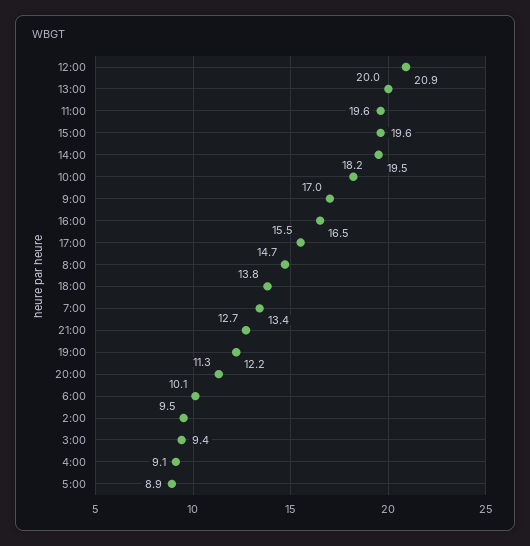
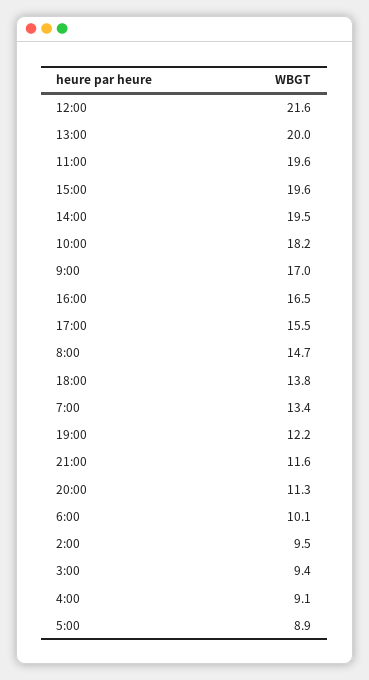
  {
-   "12:00": 20.9,
+   "12:00": 21.6,
    "13:00": 20,
    "11:00": 19.6,
    "15:00": 19.6,
    "14:00": 19.5,
    "10:00": 18.2,
    "9:00": 17,
    "16:00": 16.5,
    "17:00": 15.5,
    "8:00": 14.7,
    "18:00": 13.8,
    "7:00": 13.4,
-   "21:00": 12.7,
+   "21:00": 11.6,
    "19:00": 12.2,
    "20:00": 11.3,
    "6:00": 10.1,
    "2:00": 9.5,
    "3:00": 9.4,
    "4:00": 9.1,
    "5:00": 8.9
  }

